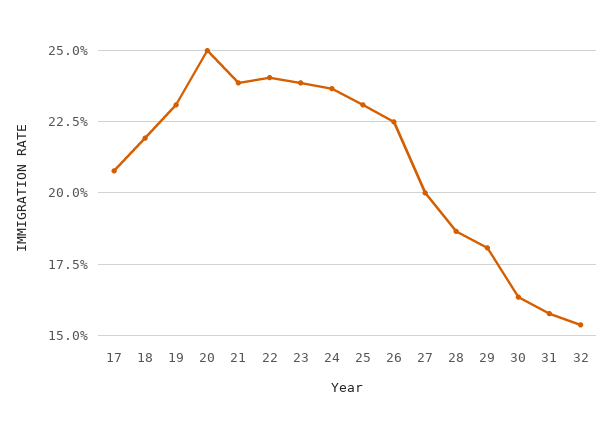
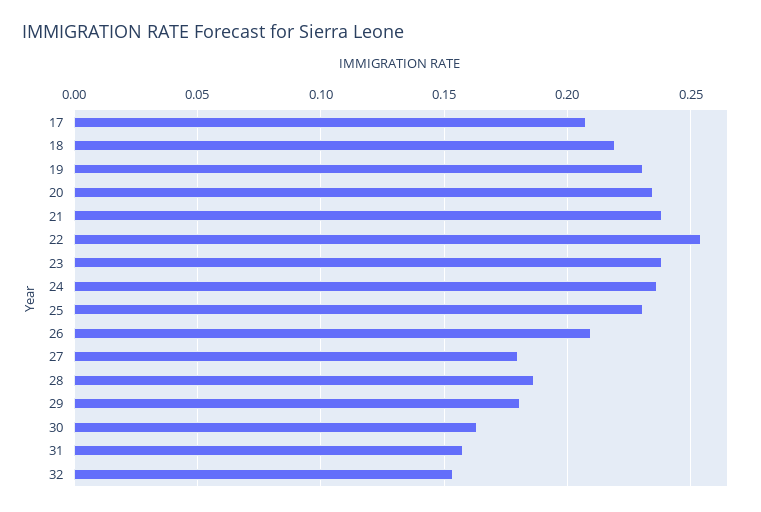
  {
    "17": 0.2075,
    "18": 0.22,
    "19": 0.23,
-   "20": 0.25,
+   "20": 0.235,
    "21": 0.2375,
-   "22": 0.24,
+   "22": 0.255,
    "23": 0.2375,
    "24": 0.2375,
    "25": 0.23,
-   "26": 0.225,
+   "26": 0.21,
-   "27": 0.2,
+   "27": 0.18,
    "28": 0.1875,
    "29": 0.18,
    "30": 0.1625,
    "31": 0.1575,
    "32": 0.155
  }

